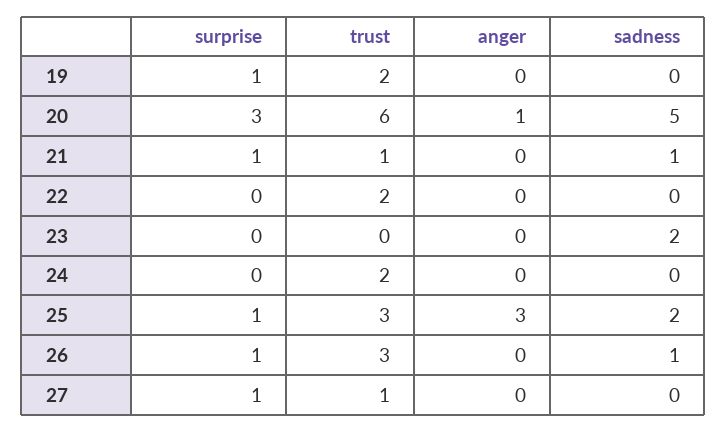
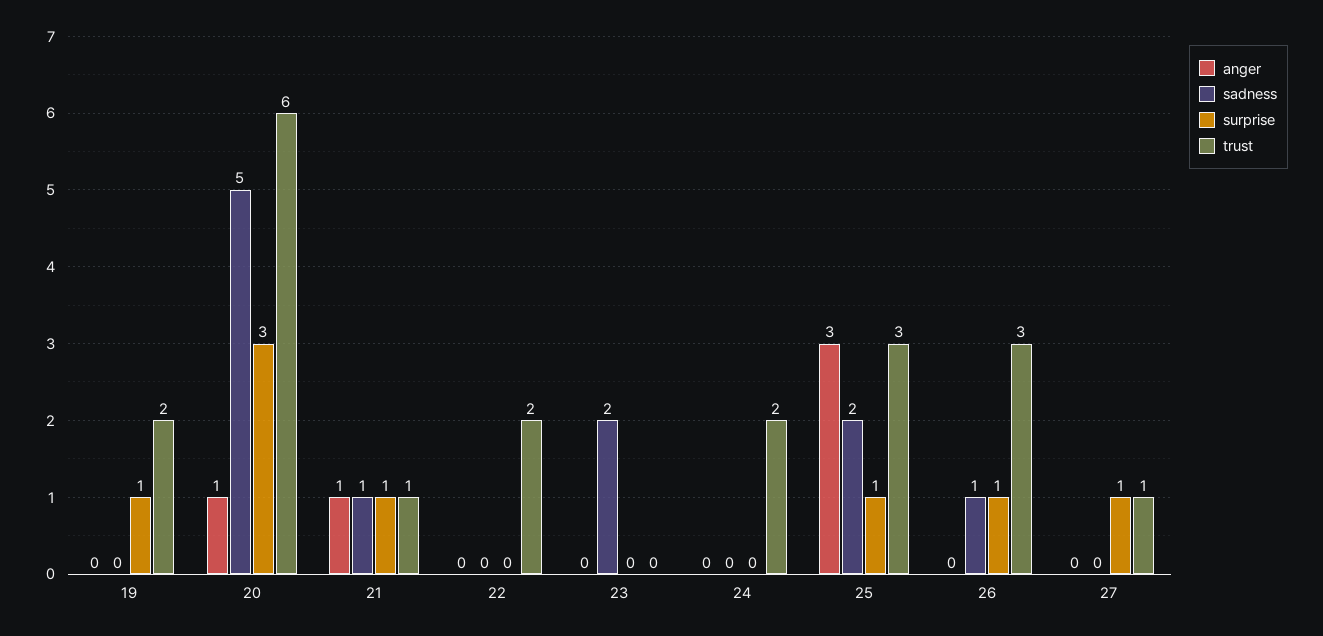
  {
    "surprise": {
      "19": 1,
      "20": 3,
      "21": 1,
      "22": 0,
      "23": 0,
      "24": 0,
      "25": 1,
      "26": 1,
      "27": 1
    },
    "trust": {
      "19": 2,
      "20": 6,
      "21": 1,
      "22": 2,
      "23": 0,
      "24": 2,
      "25": 3,
      "26": 3,
      "27": 1
    },
    "anger": {
      "19": 0,
      "20": 1,
-     "21": 0,
+     "21": 1,
      "22": 0,
      "23": 0,
      "24": 0,
      "25": 3,
      "26": 0,
      "27": 0
    },
    "sadness": {
      "19": 0,
      "20": 5,
      "21": 1,
      "22": 0,
      "23": 2,
      "24": 0,
      "25": 2,
      "26": 1,
      "27": 0
    }
  }

